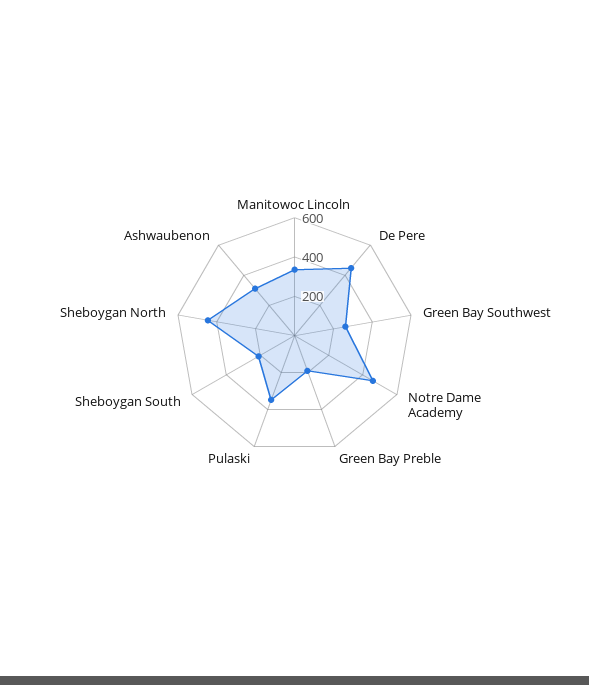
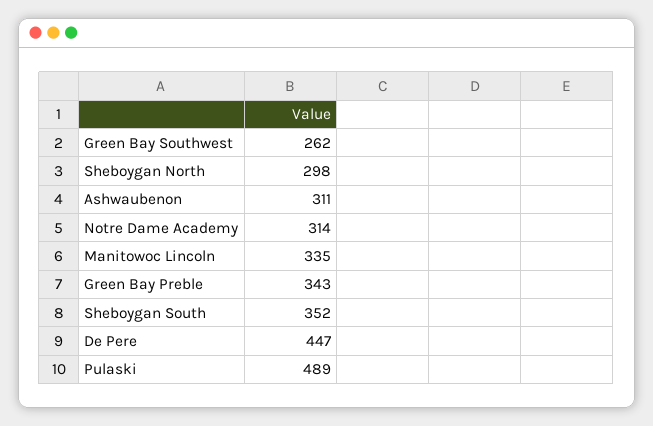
  {
    "Manitowoc Lincoln": 335,
    "De Pere": 447,
    "Green Bay Southwest": 262,
-   "Notre Dame Academy": 450,
+   "Notre Dame Academy": 314,
-   "Green Bay Preble": 200,
+   "Green Bay Preble": 343,
-   "Pulaski": 350,
+   "Pulaski": 489,
-   "Sheboygan South": 200,
+   "Sheboygan South": 352,
-   "Sheboygan North": 450,
+   "Sheboygan North": 298,
    "Ashwaubenon": 311
  }

